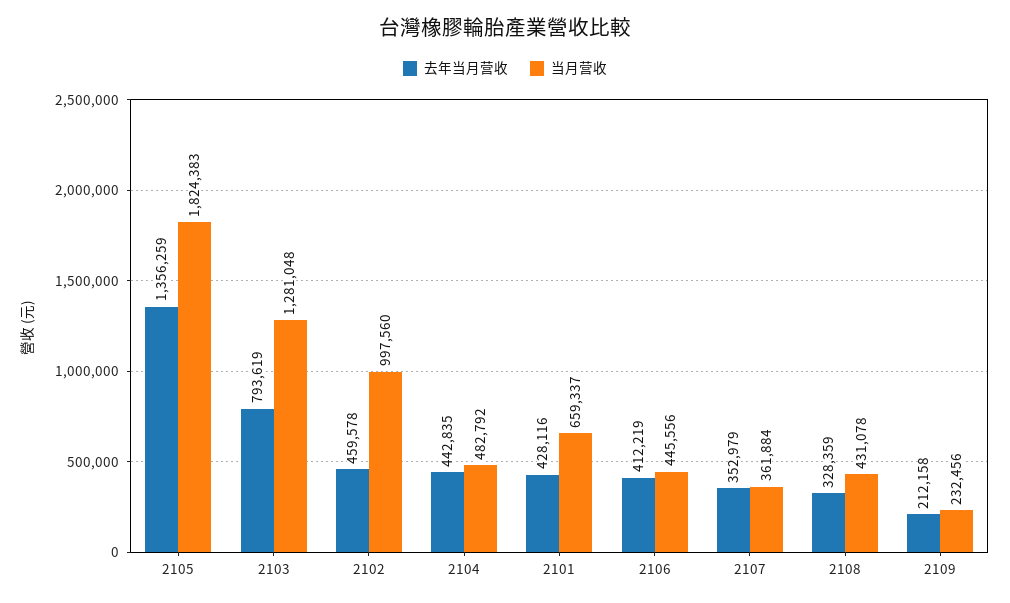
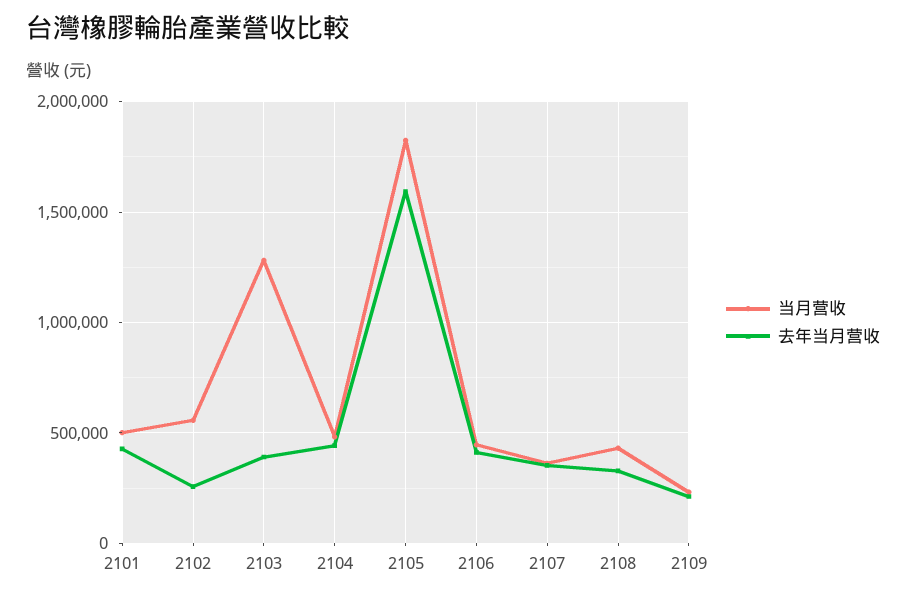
  {
    "去年当月营收": {
-     "2105": 1356259,
+     "2105": 1600000,
-     "2103": 793619,
+     "2103": 400000,
-     "2102": 459578,
+     "2102": 250000,
      "2104": 442835,
      "2101": 428116,
      "2106": 412219,
      "2107": 352979,
      "2108": 328359,
      "2109": 212158
    },
    "当月营收": {
      "2105": 1824383,
      "2103": 1281048,
-     "2102": 997560,
+     "2102": 550000,
      "2104": 482792,
-     "2101": 659337,
+     "2101": 500000,
      "2106": 445556,
      "2107": 361884,
      "2108": 431078,
      "2109": 232456
    }
  }

